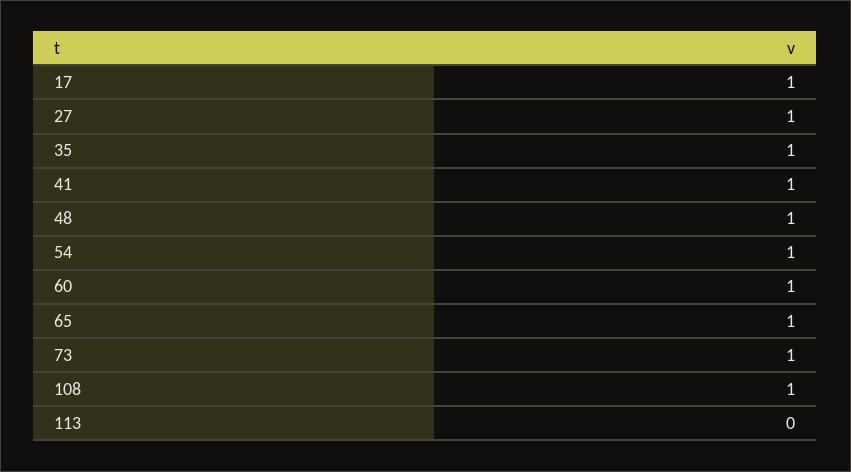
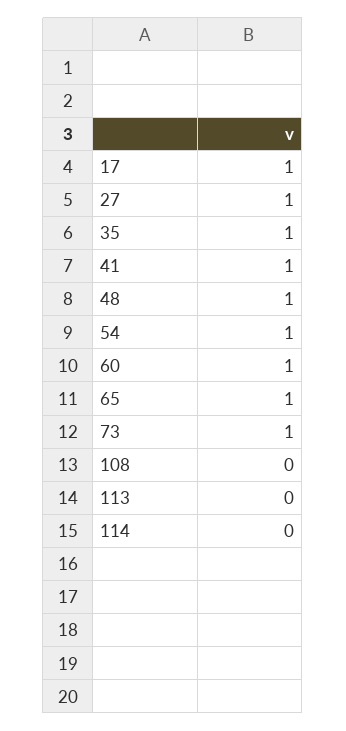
  {
    "17": 1,
    "27": 1,
    "35": 1,
    "41": 1,
    "48": 1,
    "54": 1,
    "60": 1,
    "65": 1,
    "73": 1,
-   "108": 1,
+   "108": 0,
-   "113": 0
+   "113": 0,
+   "114": 0
  }

